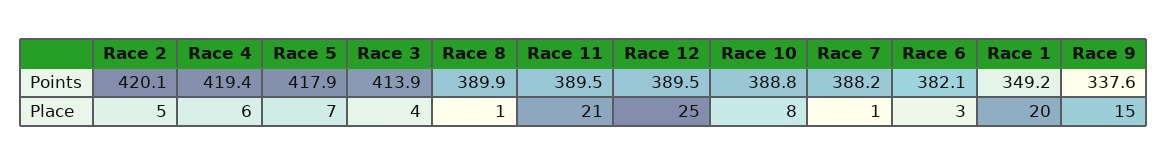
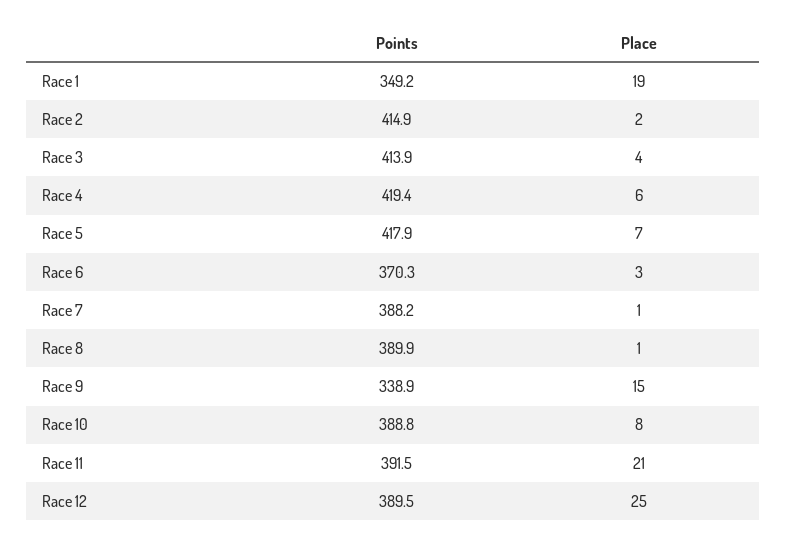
  {
    "Race 2": {
-     "Points": 420.1,
+     "Points": 414.9,
-     "Place": 5
+     "Place": 2
    },
    "Race 4": {
      "Points": 419.4,
      "Place": 6
    },
    "Race 5": {
      "Points": 417.9,
      "Place": 7
    },
    "Race 3": {
      "Points": 413.9,
      "Place": 4
    },
    "Race 8": {
      "Points": 389.9,
      "Place": 1
    },
    "Race 11": {
-     "Points": 389.5,
+     "Points": 391.5,
      "Place": 21
    },
    "Race 12": {
      "Points": 389.5,
      "Place": 25
    },
    "Race 10": {
      "Points": 388.8,
      "Place": 8
    },
    "Race 7": {
      "Points": 388.2,
      "Place": 1
    },
    "Race 6": {
-     "Points": 382.1,
+     "Points": 370.3,
      "Place": 3
    },
    "Race 1": {
      "Points": 349.2,
-     "Place": 20
+     "Place": 19
    },
    "Race 9": {
-     "Points": 337.6,
+     "Points": 338.9,
      "Place": 15
    }
  }

